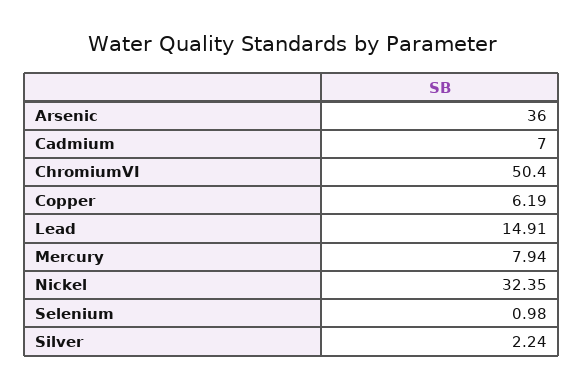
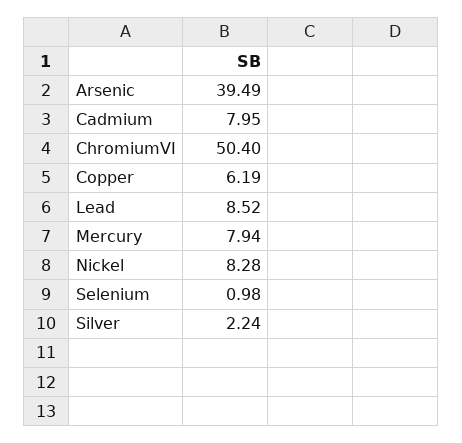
  {
-   "Arsenic": 36,
+   "Arsenic": 39.49,
-   "Cadmium": 7,
+   "Cadmium": 7.95,
    "ChromiumVI": 50.4,
    "Copper": 6.19,
-   "Lead": 14.91,
+   "Lead": 8.52,
    "Mercury": 7.94,
-   "Nickel": 32.35,
+   "Nickel": 8.28,
    "Selenium": 0.98,
    "Silver": 2.24
  }

